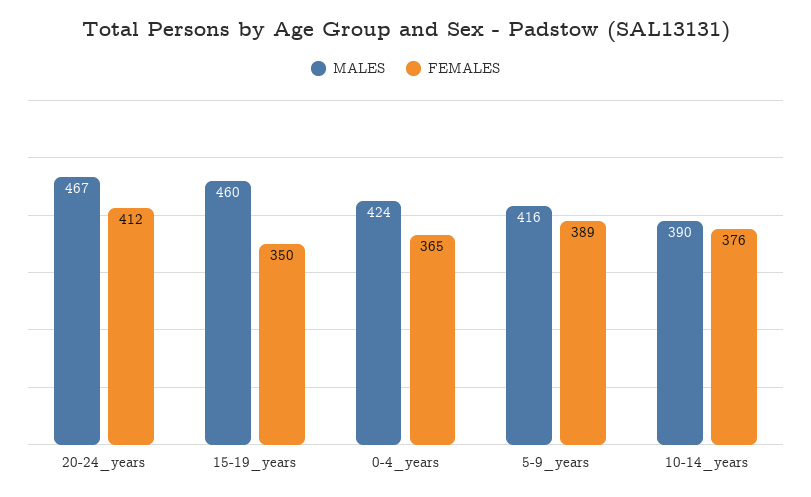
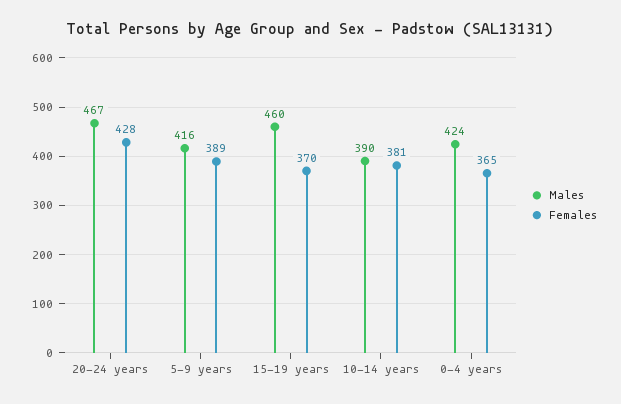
  {
    "MALES": {
      "20-24_years": 467,
      "15-19_years": 460,
      "0-4_years": 424,
      "5-9_years": 416,
      "10-14_years": 390
    },
    "FEMALES": {
-     "20-24_years": 412,
+     "20-24_years": 428,
-     "15-19_years": 350,
+     "15-19_years": 370,
      "0-4_years": 365,
      "5-9_years": 389,
-     "10-14_years": 376
+     "10-14_years": 381
    }
  }

